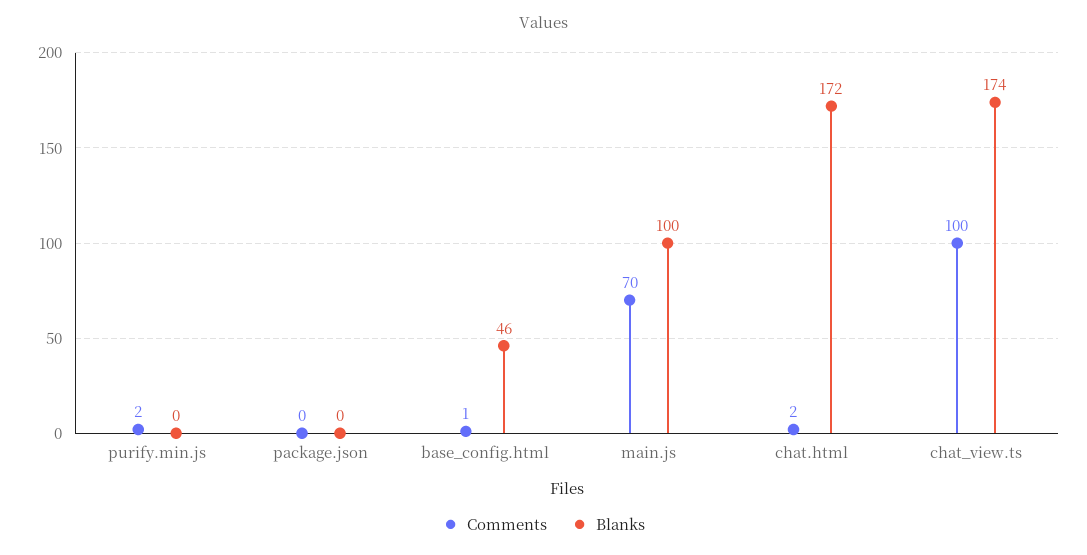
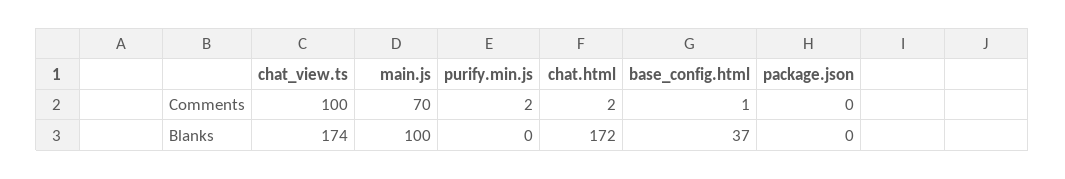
  {
    "Comments": {
      "purify.min.js": 2,
      "package.json": 0,
      "base_config.html": 1,
      "main.js": 70,
      "chat.html": 2,
      "chat_view.ts": 100
    },
    "Blanks": {
      "purify.min.js": 0,
      "package.json": 0,
-     "base_config.html": 46,
+     "base_config.html": 37,
      "main.js": 100,
      "chat.html": 172,
      "chat_view.ts": 174
    }
  }

